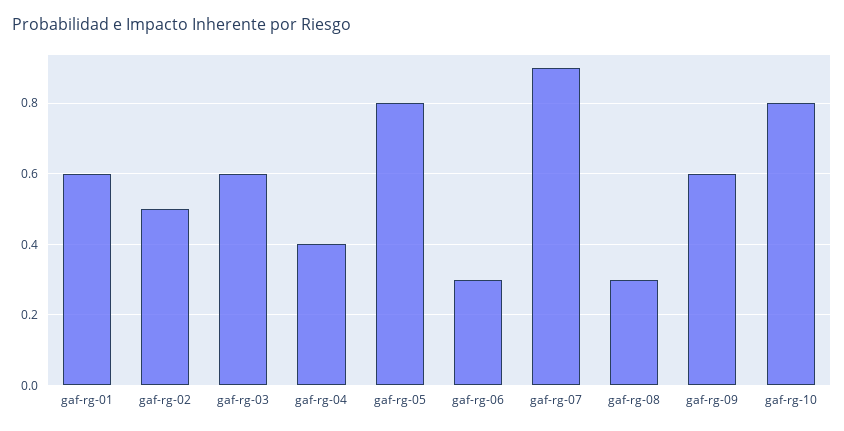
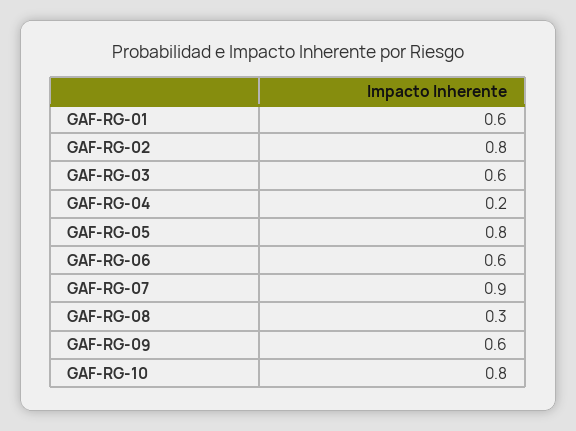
  {
    "gaf-rg-01": 0.6,
-   "gaf-rg-02": 0.5,
+   "gaf-rg-02": 0.8,
    "gaf-rg-03": 0.6,
-   "gaf-rg-04": 0.4,
+   "gaf-rg-04": 0.2,
    "gaf-rg-05": 0.8,
-   "gaf-rg-06": 0.3,
+   "gaf-rg-06": 0.6,
    "gaf-rg-07": 0.9,
    "gaf-rg-08": 0.3,
    "gaf-rg-09": 0.6,
    "gaf-rg-10": 0.8
  }

